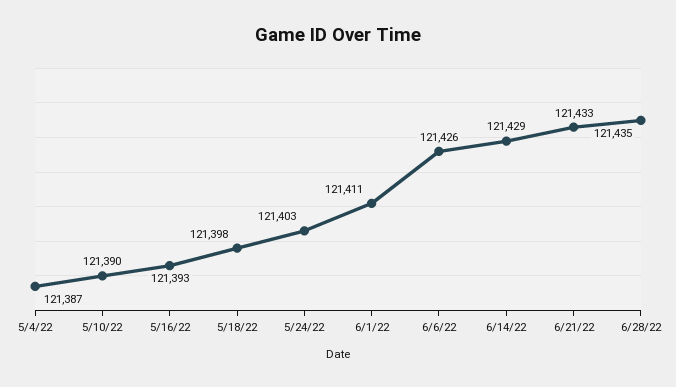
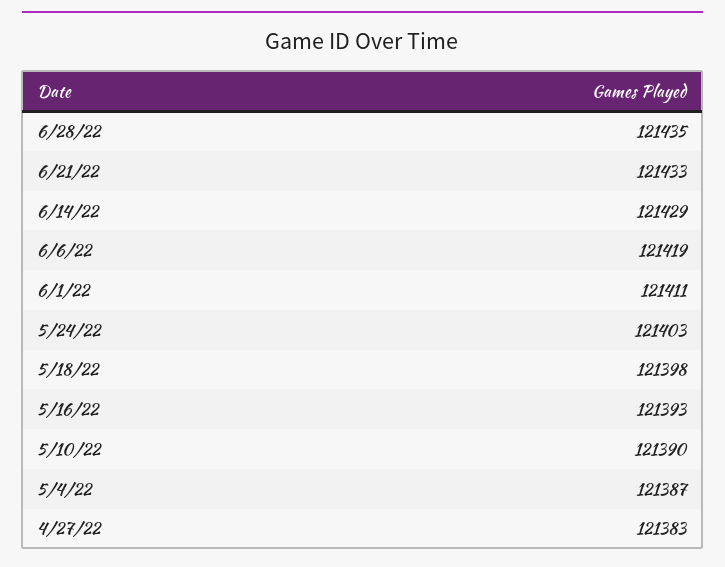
  {
    "5/4/22": 121387,
    "5/10/22": 121390,
    "5/16/22": 121393,
    "5/18/22": 121398,
    "5/24/22": 121403,
    "6/1/22": 121411,
-   "6/6/22": 121426,
+   "6/6/22": 121419,
    "6/14/22": 121429,
    "6/21/22": 121433,
-   "6/28/22": 121435
+   "6/28/22": 121435,
+   "4/27/22": 121383
  }

